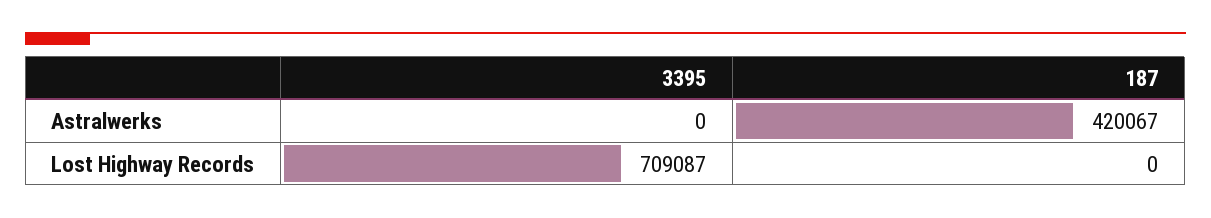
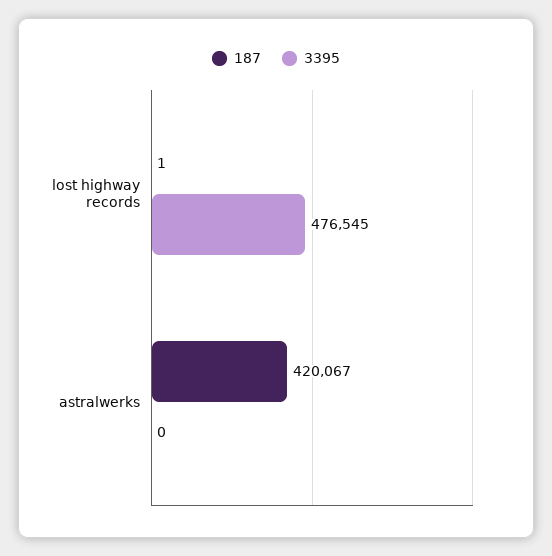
  {
    "3395": {
      "Astralwerks": 0,
-     "Lost Highway Records": 709087
+     "Lost Highway Records": 476545
    },
    "187": {
      "Astralwerks": 420067,
-     "Lost Highway Records": 0
+     "Lost Highway Records": 1
    }
  }

